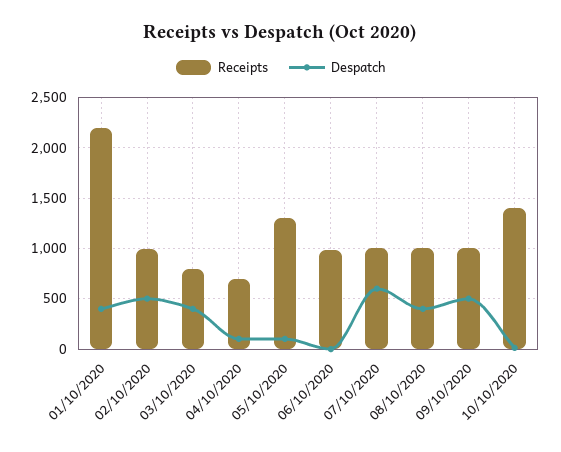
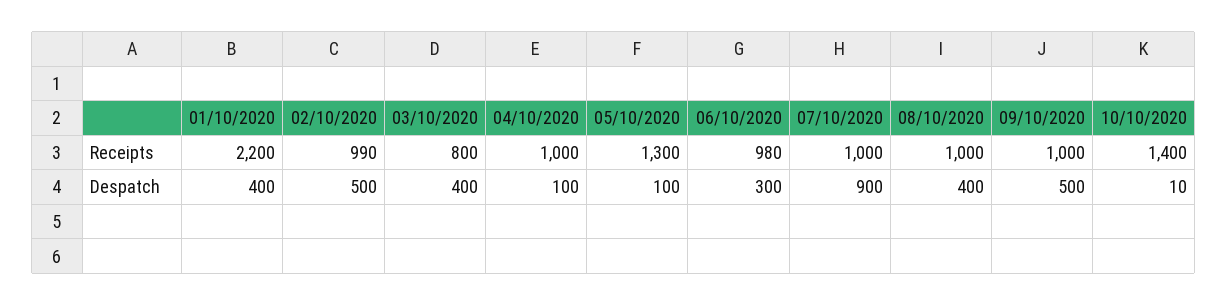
  {
    "Receipts": {
      "01/10/2020": 2200,
      "02/10/2020": 990,
      "03/10/2020": 800,
-     "04/10/2020": 700,
+     "04/10/2020": 1000,
      "05/10/2020": 1300,
      "06/10/2020": 980,
      "07/10/2020": 1000,
      "08/10/2020": 1000,
      "09/10/2020": 1000,
      "10/10/2020": 1400
    },
    "Despatch": {
      "01/10/2020": 400,
      "02/10/2020": 500,
      "03/10/2020": 400,
      "04/10/2020": 100,
      "05/10/2020": 100,
-     "06/10/2020": 0,
+     "06/10/2020": 300,
-     "07/10/2020": 600,
+     "07/10/2020": 900,
      "08/10/2020": 400,
      "09/10/2020": 500,
      "10/10/2020": 10
    }
  }

